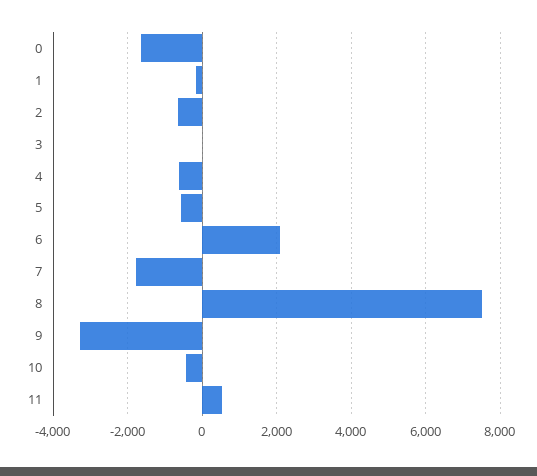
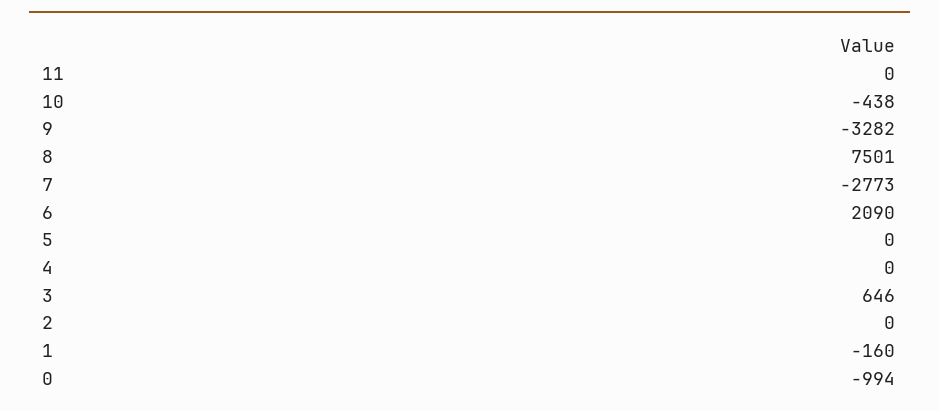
  {
-   "0": -1600,
+   "0": -994,
    "1": -160,
-   "2": -600,
+   "2": 0,
-   "3": 0,
+   "3": 646,
-   "4": -600,
+   "4": 0,
-   "5": -600,
+   "5": 0,
    "6": 2090,
-   "7": -1800,
+   "7": -2773,
    "8": 7501,
    "9": -3282,
    "10": -438,
-   "11": 600
+   "11": 0
  }

